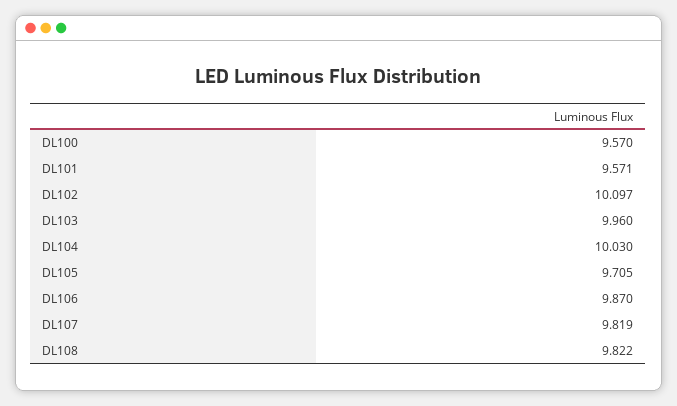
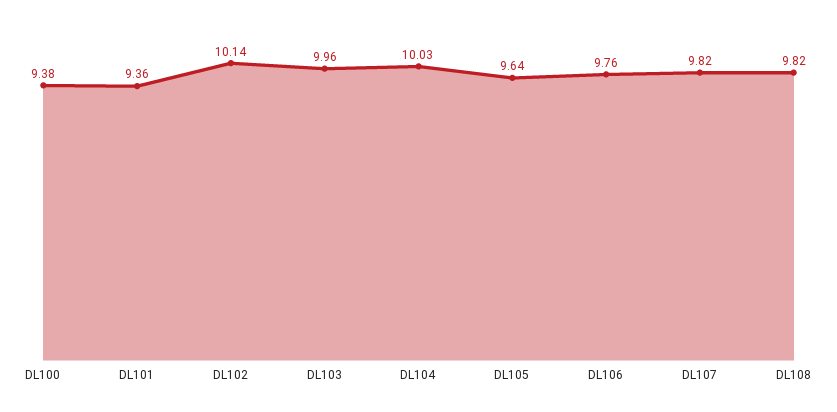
  {
-   "DL100": 9.57,
+   "DL100": 9.38,
-   "DL101": 9.571,
+   "DL101": 9.36,
-   "DL102": 10.097,
+   "DL102": 10.14,
    "DL103": 9.96,
    "DL104": 10.03,
-   "DL105": 9.705,
+   "DL105": 9.64,
-   "DL106": 9.87,
+   "DL106": 9.76,
    "DL107": 9.819,
    "DL108": 9.822
  }

